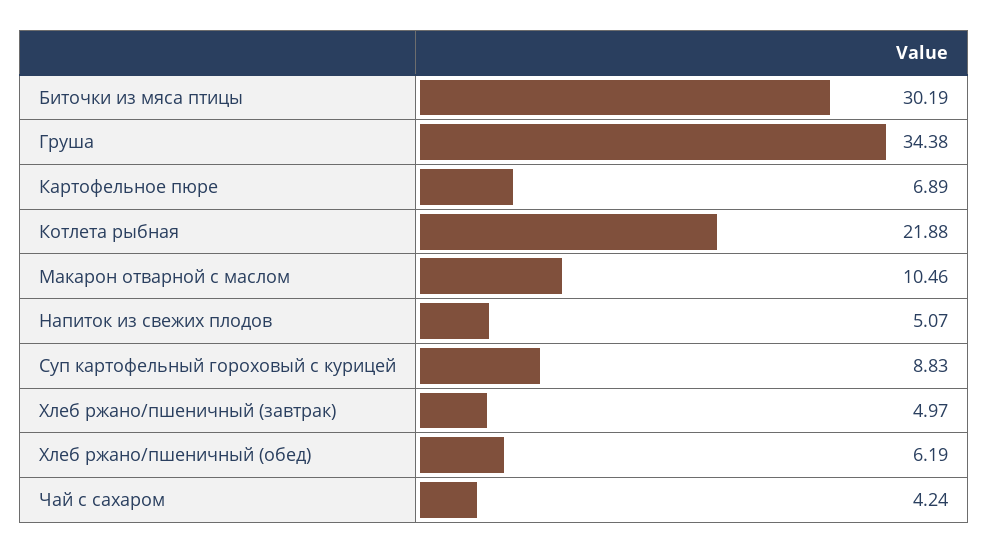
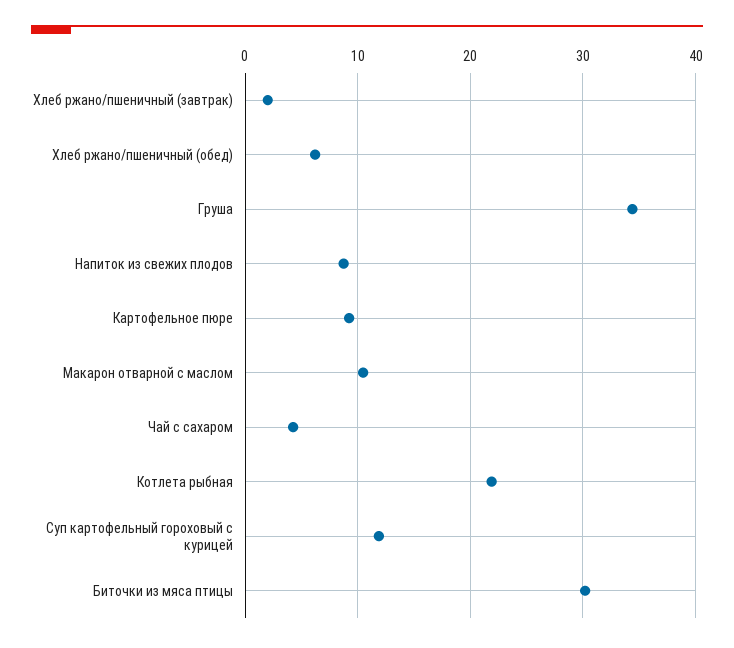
  {
    "Биточки из мяса птицы": 30.19,
    "Груша": 34.38,
-   "Картофельное пюре": 6.89,
+   "Картофельное пюре": 9,
    "Котлета рыбная": 21.88,
    "Макарон отварной с маслом": 10.46,
-   "Напиток из свежих плодов": 5.07,
+   "Напиток из свежих плодов": 9,
-   "Суп картофельный гороховый с курицей": 8.83,
+   "Суп картофельный гороховый с курицей": 12,
-   "Хлеб ржано/пшеничный (завтрак)": 4.97,
+   "Хлеб ржано/пшеничный (завтрак)": 2,
    "Хлеб ржано/пшеничный (обед)": 6.19,
    "Чай с сахаром": 4.24
  }

